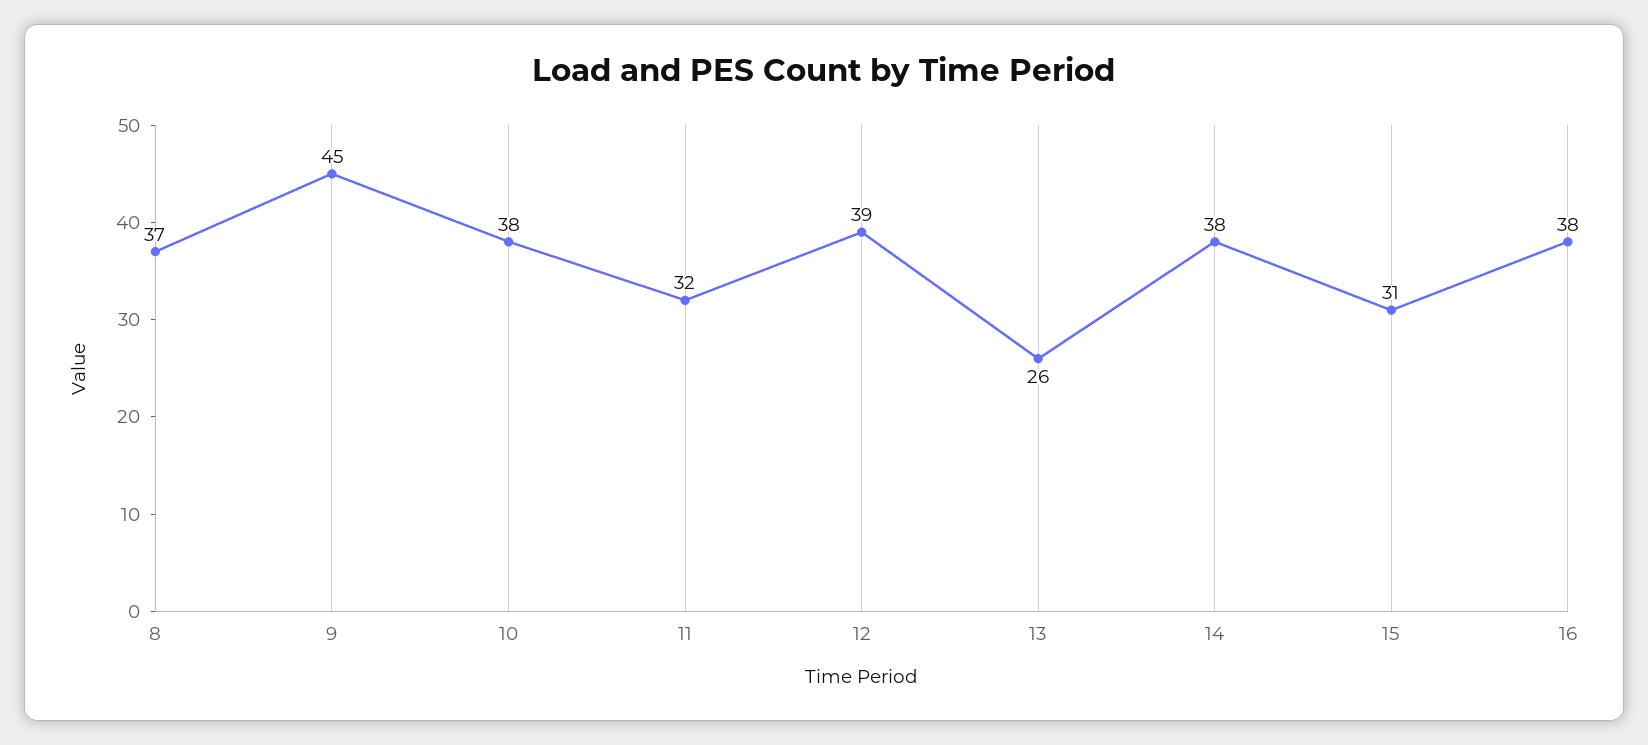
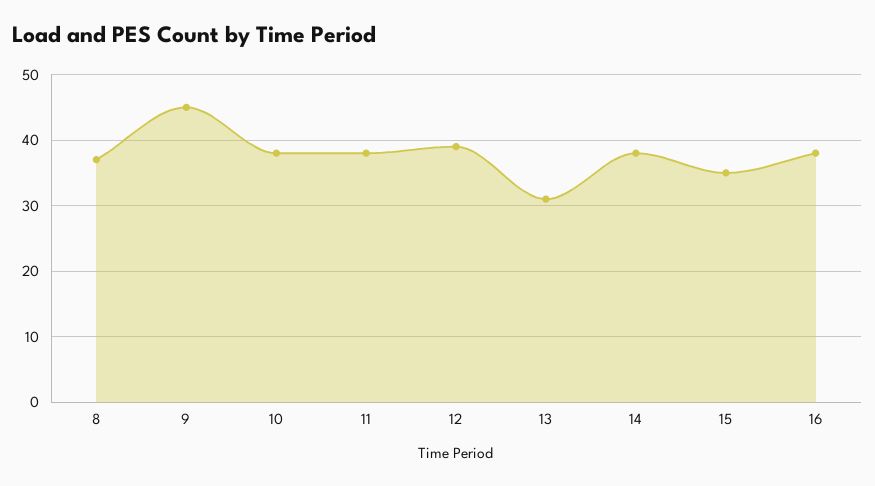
  {
    "8": 37,
    "9": 45,
    "10": 38,
-   "11": 32,
+   "11": 38,
    "12": 39,
-   "13": 26,
+   "13": 31,
    "14": 38,
-   "15": 31,
+   "15": 35,
    "16": 38
  }

